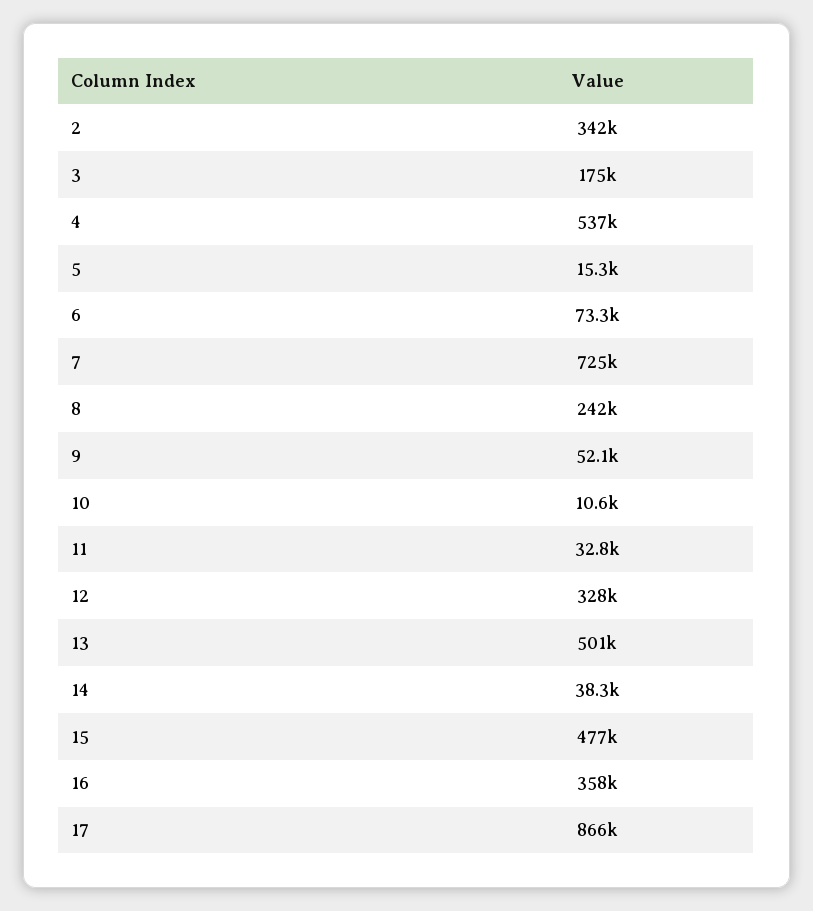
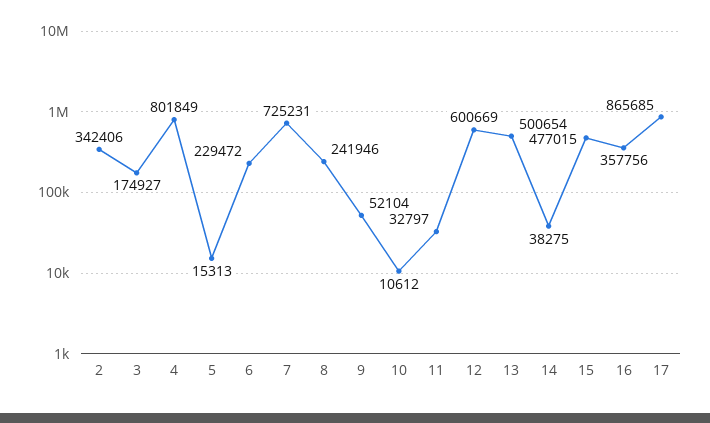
  {
    "2": 342406,
    "3": 174927,
-   "4": 537000,
+   "4": 801849,
    "5": 15313,
-   "6": 73300,
+   "6": 229472,
    "7": 725231,
    "8": 241946,
    "9": 52104,
    "10": 10612,
    "11": 32797,
-   "12": 328000,
+   "12": 600669,
    "13": 500654,
    "14": 38275,
    "15": 477015,
    "16": 357756,
    "17": 865685
  }

